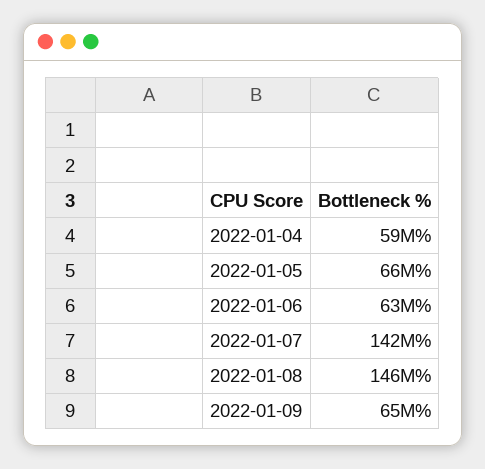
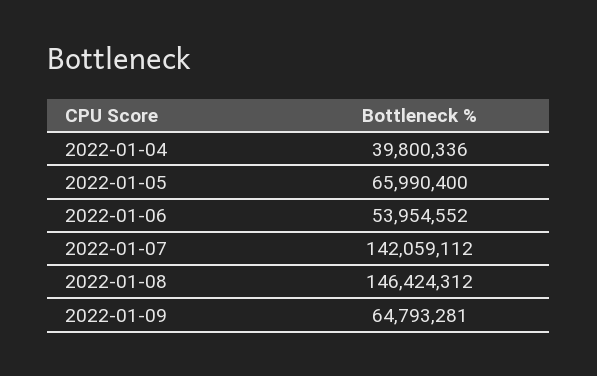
  {
-   "2022-01-04": 59000000,
+   "2022-01-04": 39800336,
    "2022-01-05": 65990400,
-   "2022-01-06": 63000000,
+   "2022-01-06": 53954552,
    "2022-01-07": 142059112,
    "2022-01-08": 146424312,
    "2022-01-09": 64793281
  }

